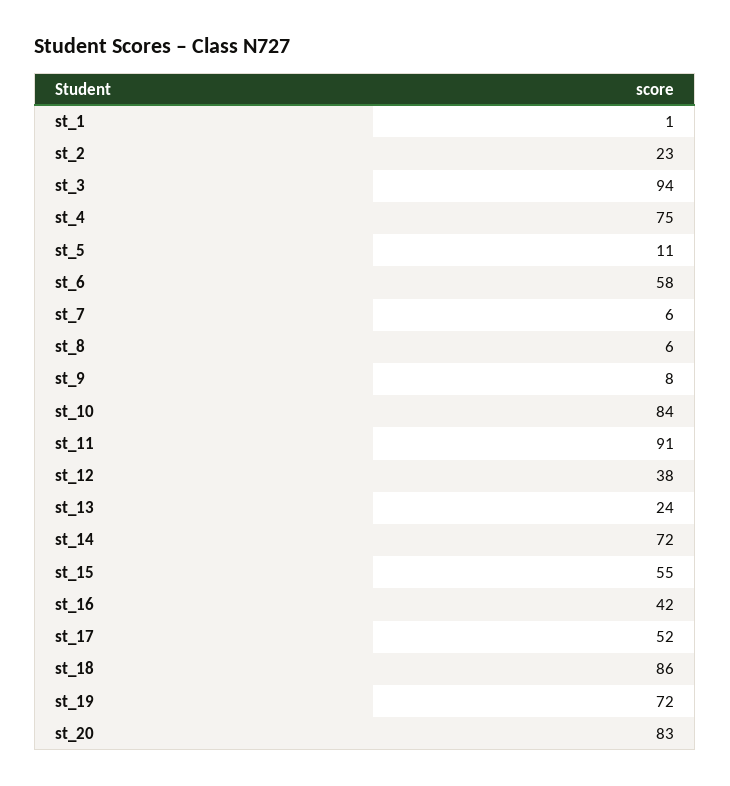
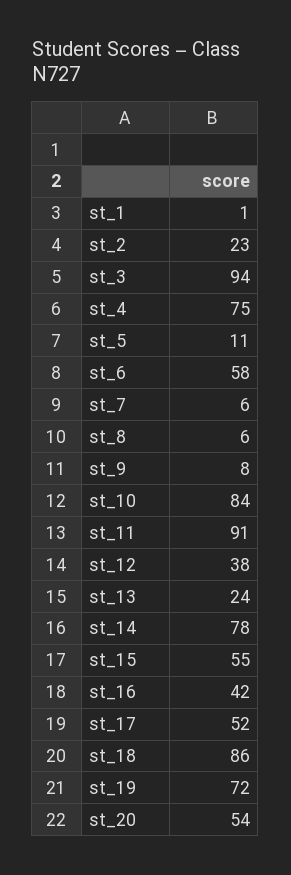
  {
    "st_1": 1,
    "st_2": 23,
    "st_3": 94,
    "st_4": 75,
    "st_5": 11,
    "st_6": 58,
    "st_7": 6,
    "st_8": 6,
    "st_9": 8,
    "st_10": 84,
    "st_11": 91,
    "st_12": 38,
    "st_13": 24,
-   "st_14": 72,
+   "st_14": 78,
    "st_15": 55,
    "st_16": 42,
    "st_17": 52,
    "st_18": 86,
    "st_19": 72,
-   "st_20": 83
+   "st_20": 54
  }

